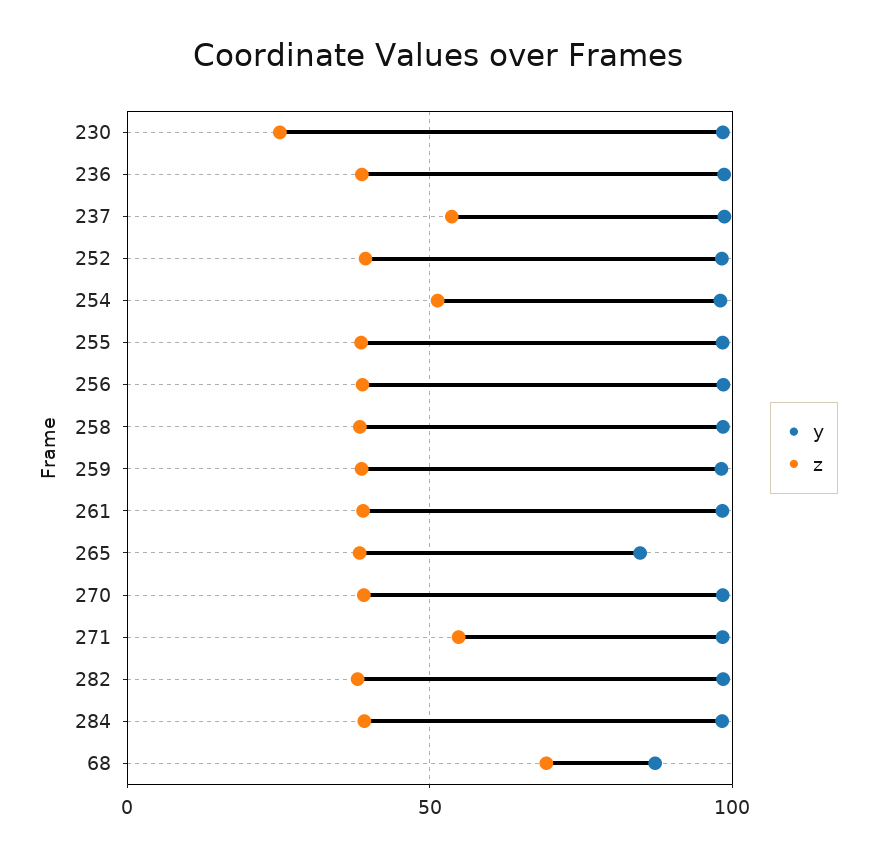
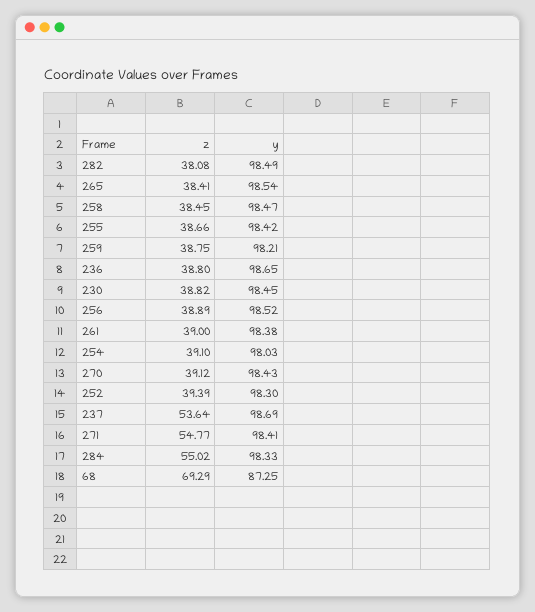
  {
    "y": {
      "230": 98.45,
      "236": 98.65,
      "237": 98.69,
      "252": 98.3,
      "254": 98.03,
      "255": 98.42,
      "256": 98.52,
      "258": 98.47,
      "259": 98.21,
      "261": 98.38,
-     "265": 85,
+     "265": 98.54,
      "270": 98.43,
      "271": 98.41,
      "282": 98.49,
      "284": 98.33,
      "68": 87.25
    },
    "z": {
-     "230": 25,
+     "230": 38.82,
      "236": 38.8,
      "237": 53.64,
      "252": 39.39,
-     "254": 50,
+     "254": 39.1,
      "255": 38.66,
      "256": 38.89,
      "258": 38.45,
      "259": 38.75,
      "261": 39,
      "265": 38.41,
      "270": 39.12,
      "271": 54.77,
      "282": 38.08,
-     "284": 40,
+     "284": 55.02,
      "68": 69.29
    }
  }

